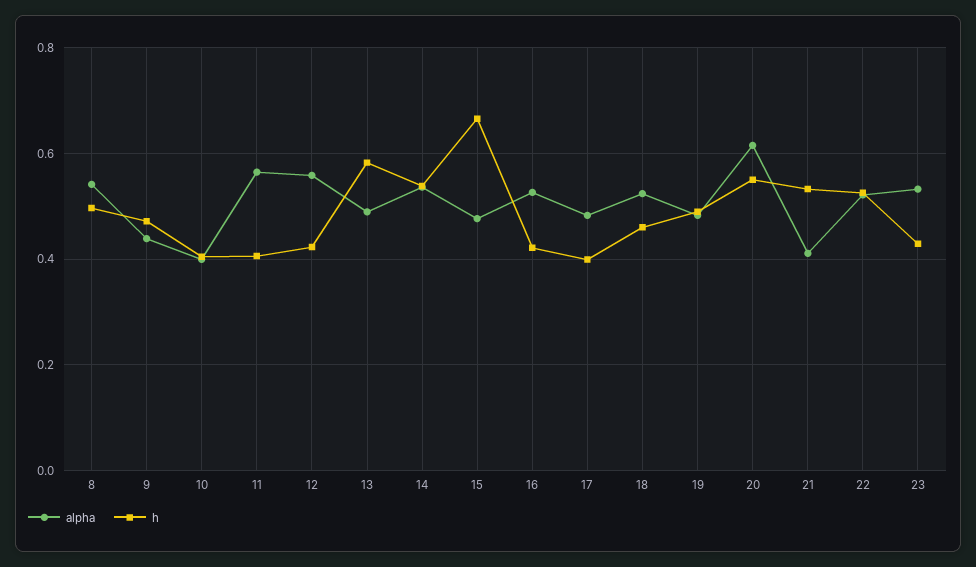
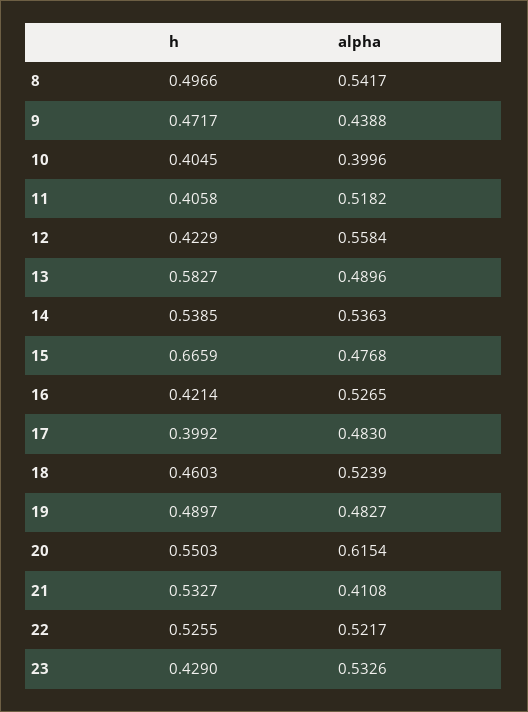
  {
    "alpha": {
      "8": 0.5417,
      "9": 0.4388,
      "10": 0.3996,
-     "11": 0.56,
+     "11": 0.5182,
      "12": 0.5584,
      "13": 0.4896,
      "14": 0.5363,
      "15": 0.4768,
      "16": 0.5265,
      "17": 0.483,
      "18": 0.5239,
      "19": 0.4827,
      "20": 0.6154,
      "21": 0.4108,
      "22": 0.5217,
      "23": 0.5326
    },
    "h": {
      "8": 0.4966,
      "9": 0.4717,
      "10": 0.4045,
      "11": 0.4058,
      "12": 0.4229,
      "13": 0.5827,
      "14": 0.5385,
      "15": 0.6659,
      "16": 0.4214,
      "17": 0.3992,
      "18": 0.4603,
      "19": 0.4897,
      "20": 0.5503,
      "21": 0.5327,
      "22": 0.5255,
      "23": 0.429
    }
  }

